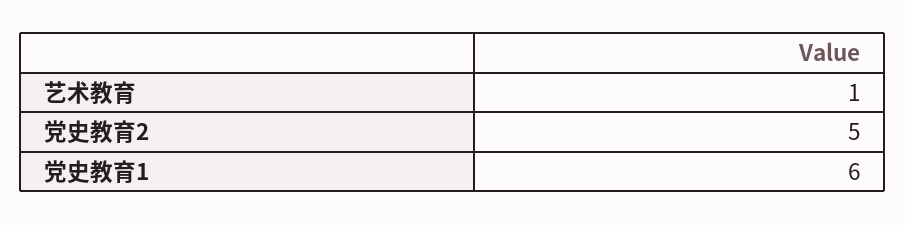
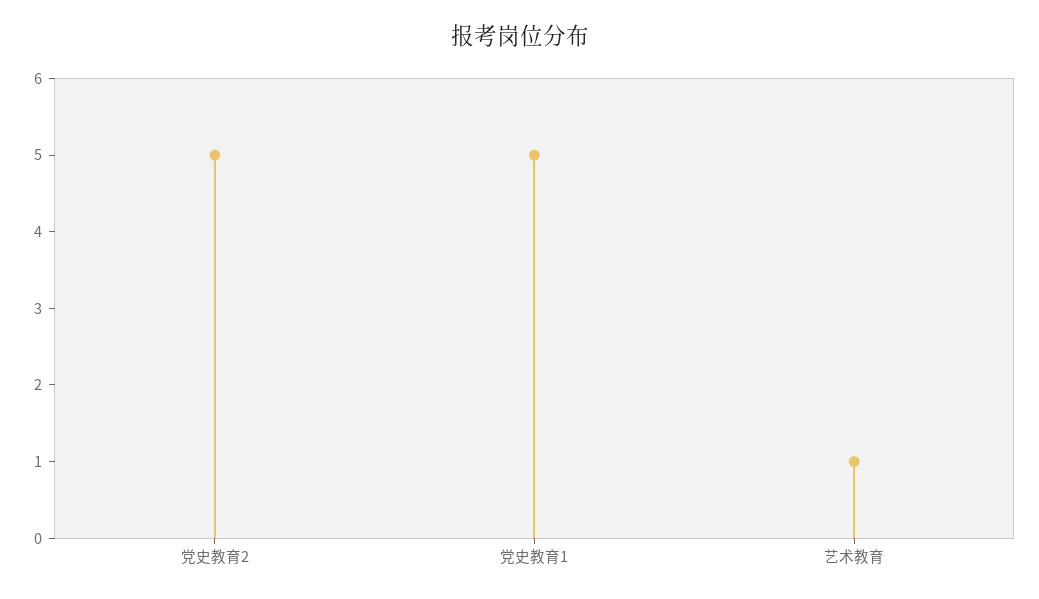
  {
    "艺术教育": 1,
    "党史教育2": 5,
-   "党史教育1": 6
+   "党史教育1": 5
  }

